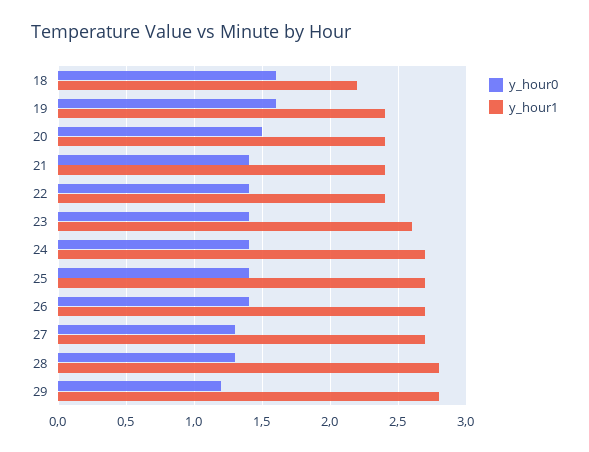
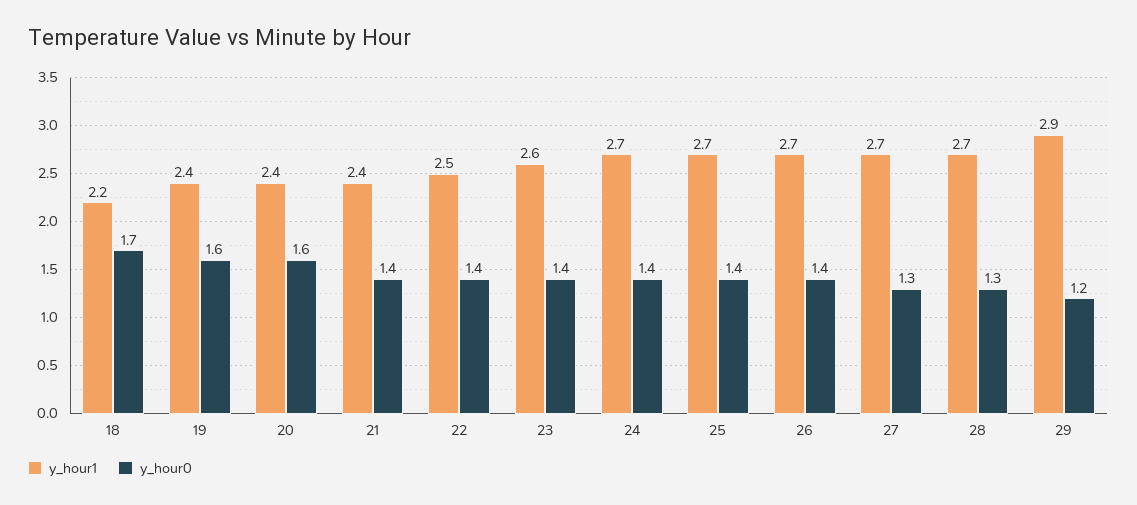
  {
    "y_hour0": {
-     "18": 1.6,
+     "18": 1.7,
      "19": 1.6,
-     "20": 1.5,
+     "20": 1.6,
      "21": 1.4,
      "22": 1.4,
      "23": 1.4,
      "24": 1.4,
      "25": 1.4,
      "26": 1.4,
      "27": 1.3,
      "28": 1.3,
      "29": 1.2
    },
    "y_hour1": {
      "18": 2.2,
      "19": 2.4,
      "20": 2.4,
      "21": 2.4,
-     "22": 2.4,
+     "22": 2.5,
      "23": 2.6,
      "24": 2.7,
      "25": 2.7,
      "26": 2.7,
      "27": 2.7,
-     "28": 2.8,
+     "28": 2.7,
-     "29": 2.8
+     "29": 2.9
    }
  }

